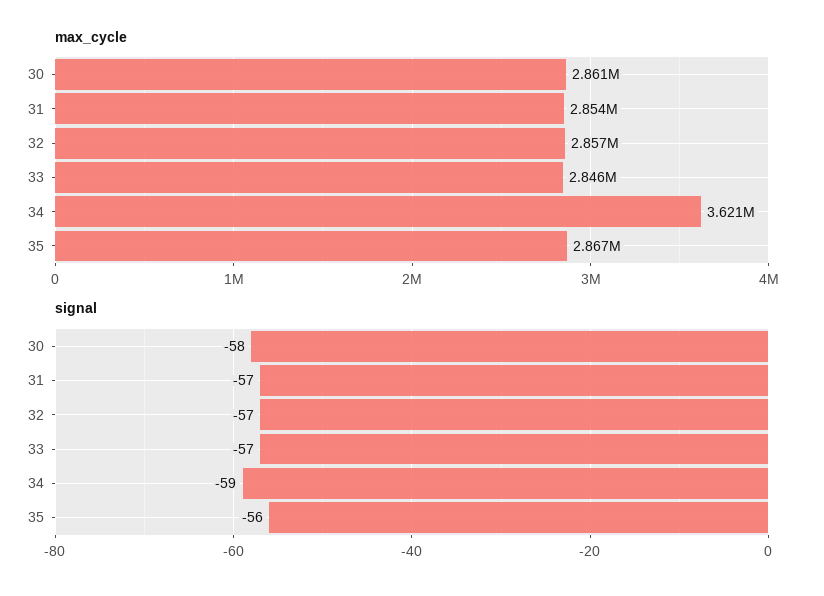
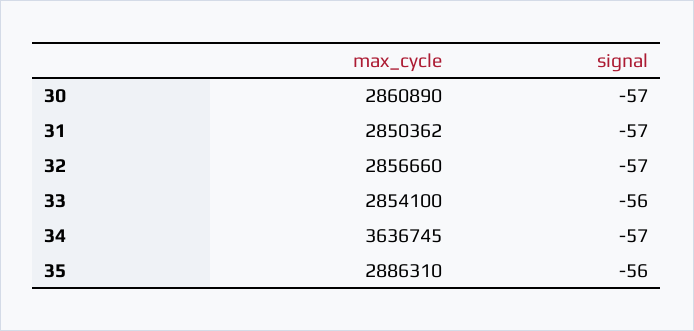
  {
    "max_cycle": {
      "30": 2860890,
-     "31": 2854000,
+     "31": 2850362,
      "32": 2856660,
-     "33": 2846000,
+     "33": 2854100,
-     "34": 3621000,
+     "34": 3636745,
-     "35": 2867000
+     "35": 2886310
    },
    "signal": {
-     "30": -58,
+     "30": -57,
      "31": -57,
      "32": -57,
-     "33": -57,
+     "33": -56,
-     "34": -59,
+     "34": -57,
      "35": -56
    }
  }

